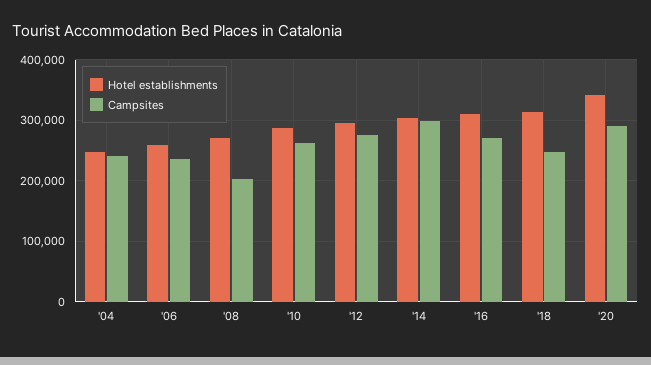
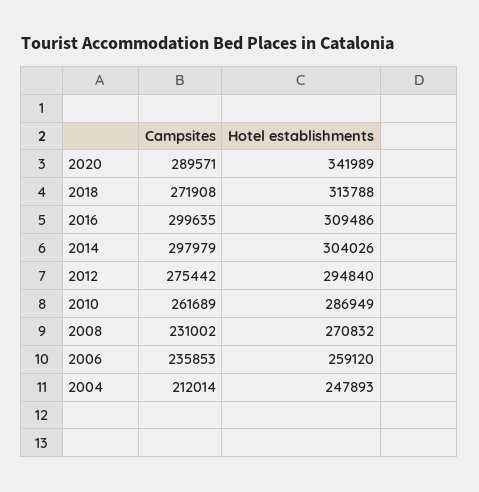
  {
    "Hotel establishments": {
      "'04": 247893,
      "'06": 259120,
      "'08": 270832,
      "'10": 286949,
      "'12": 294840,
      "'14": 304026,
      "'16": 309486,
      "'18": 313788,
      "'20": 341989
    },
    "Campsites": {
-     "'04": 240000,
+     "'04": 212014,
      "'06": 235853,
-     "'08": 200000,
+     "'08": 231002,
      "'10": 261689,
      "'12": 275442,
      "'14": 297979,
-     "'16": 270000,
+     "'16": 299635,
-     "'18": 250000,
+     "'18": 271908,
      "'20": 289571
    }
  }

